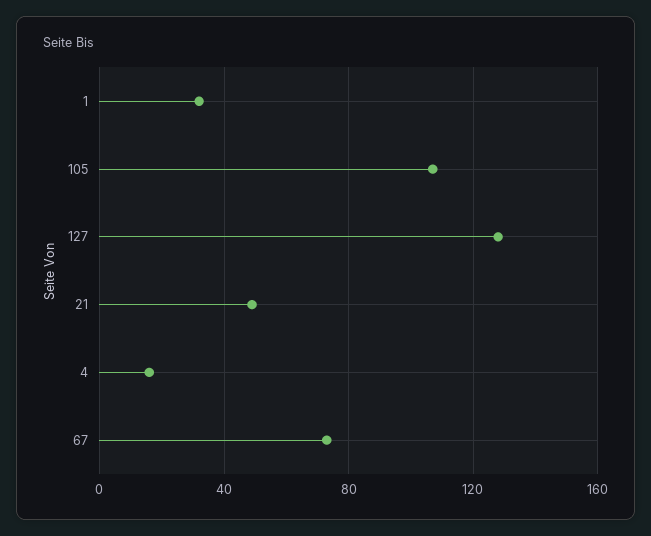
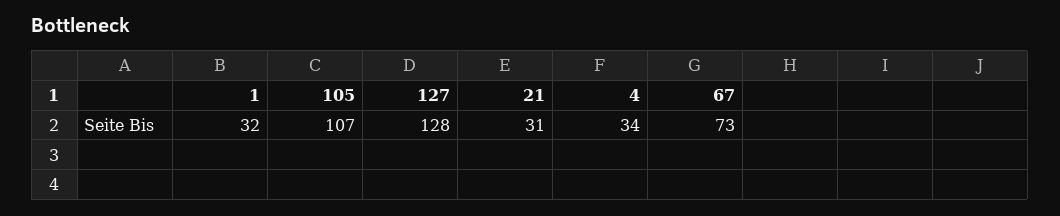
  {
    "1": 32,
    "105": 107,
    "127": 128,
-   "21": 50,
+   "21": 31,
-   "4": 15,
+   "4": 34,
    "67": 73
  }

